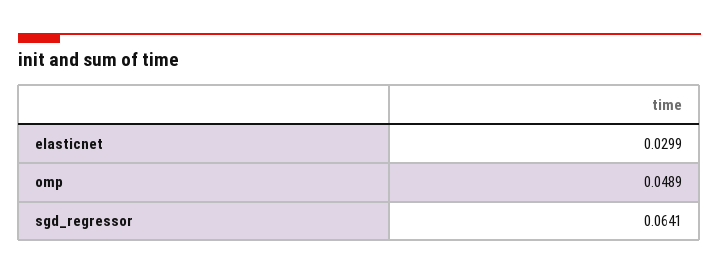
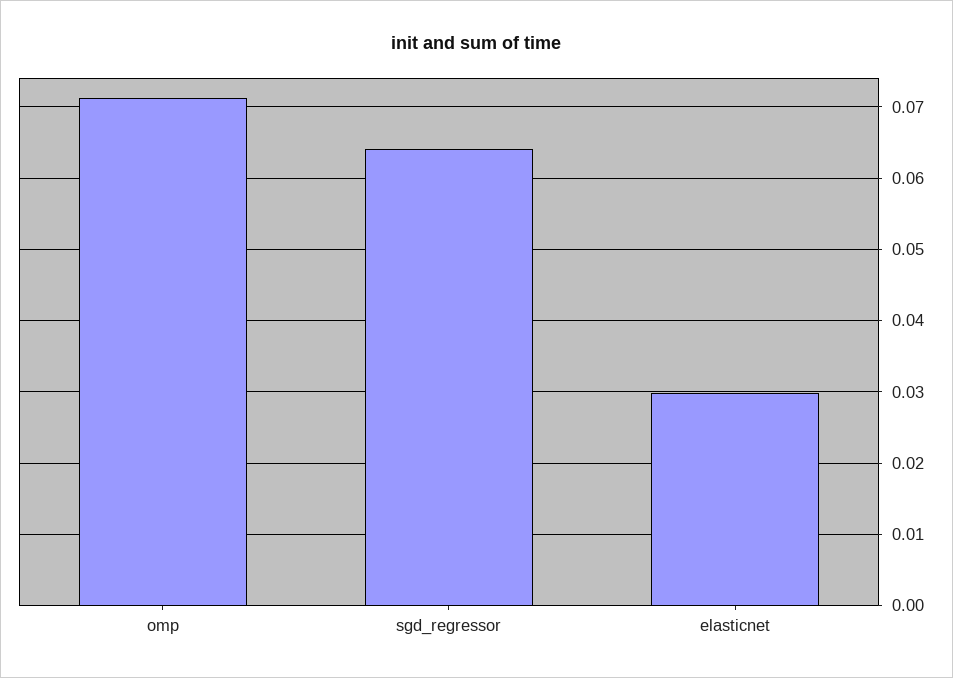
  {
    "elasticnet": 0.0299,
-   "omp": 0.0489,
+   "omp": 0.071,
    "sgd_regressor": 0.0641
  }

